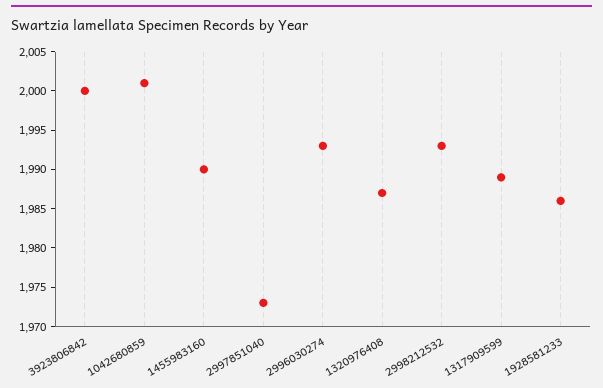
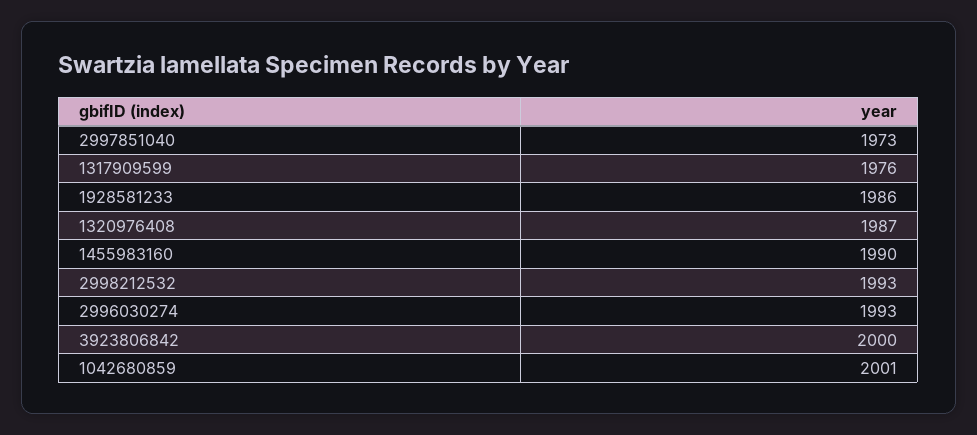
  {
    "3923806842": 2000,
    "1042680859": 2001,
    "1455983160": 1990,
    "2997851040": 1973,
    "2996030274": 1993,
    "1320976408": 1987,
    "2998212532": 1993,
-   "1317909599": 1990,
+   "1317909599": 1976,
    "1928581233": 1986
  }

